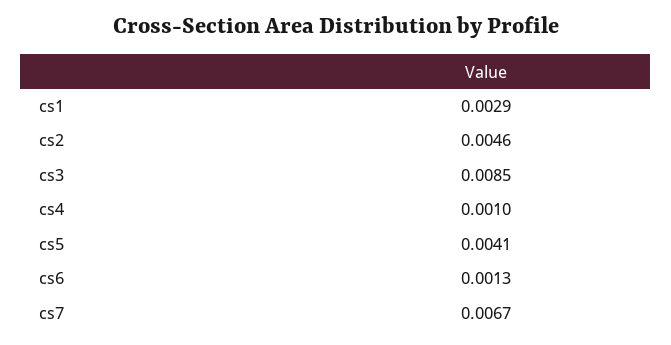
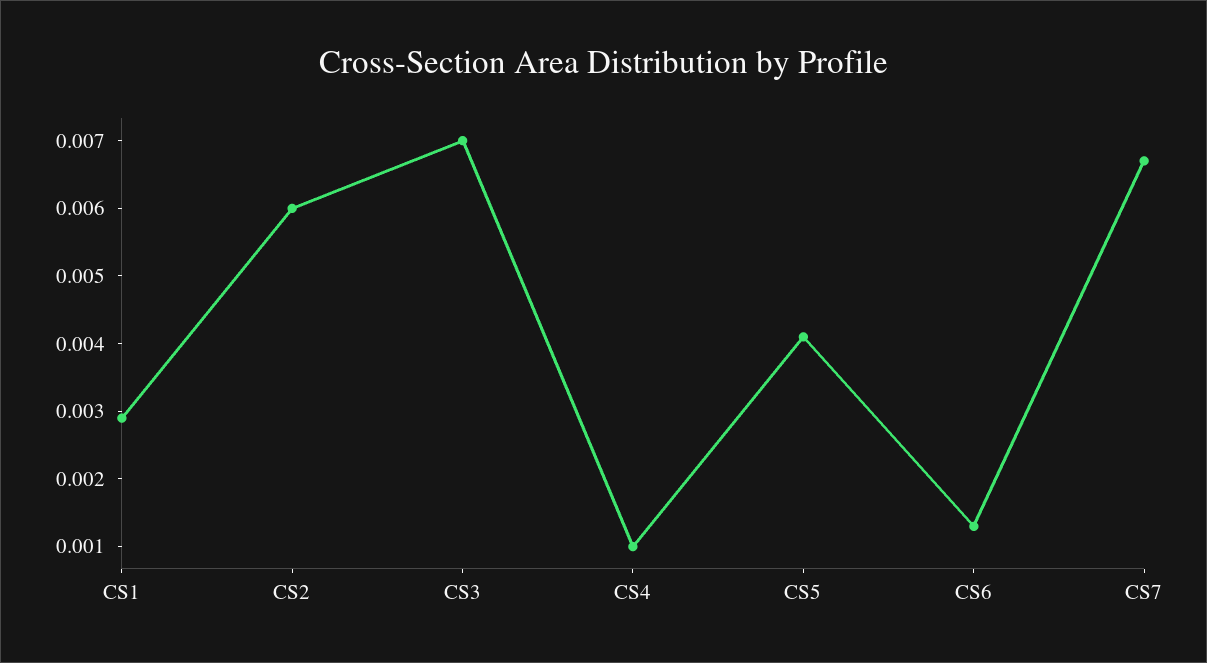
  {
    "cs1": 0.0029,
-   "cs2": 0.0046,
+   "cs2": 0.006,
-   "cs3": 0.0085,
+   "cs3": 0.007,
    "cs4": 0.001,
    "cs5": 0.0041,
    "cs6": 0.0013,
    "cs7": 0.0067
  }

